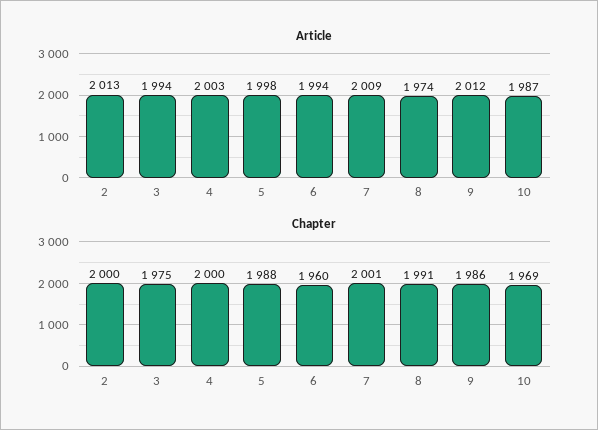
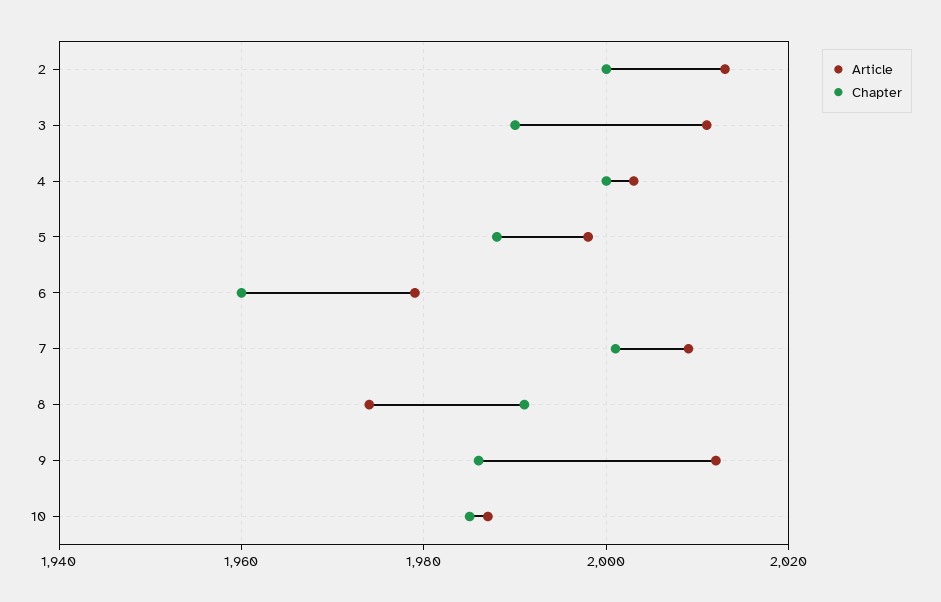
  {
    "Article": {
      "2": 2013,
-     "3": 1994,
+     "3": 2010,
      "4": 2003,
      "5": 1998,
-     "6": 1994,
+     "6": 1980,
      "7": 2009,
      "8": 1974,
      "9": 2012,
      "10": 1987
    },
    "Chapter": {
      "2": 2000,
-     "3": 1975,
+     "3": 1990,
      "4": 2000,
      "5": 1988,
      "6": 1960,
      "7": 2001,
      "8": 1991,
      "9": 1986,
-     "10": 1969
+     "10": 1985
    }
  }

